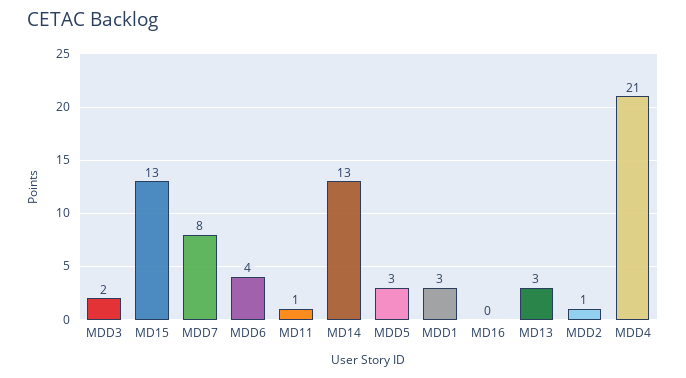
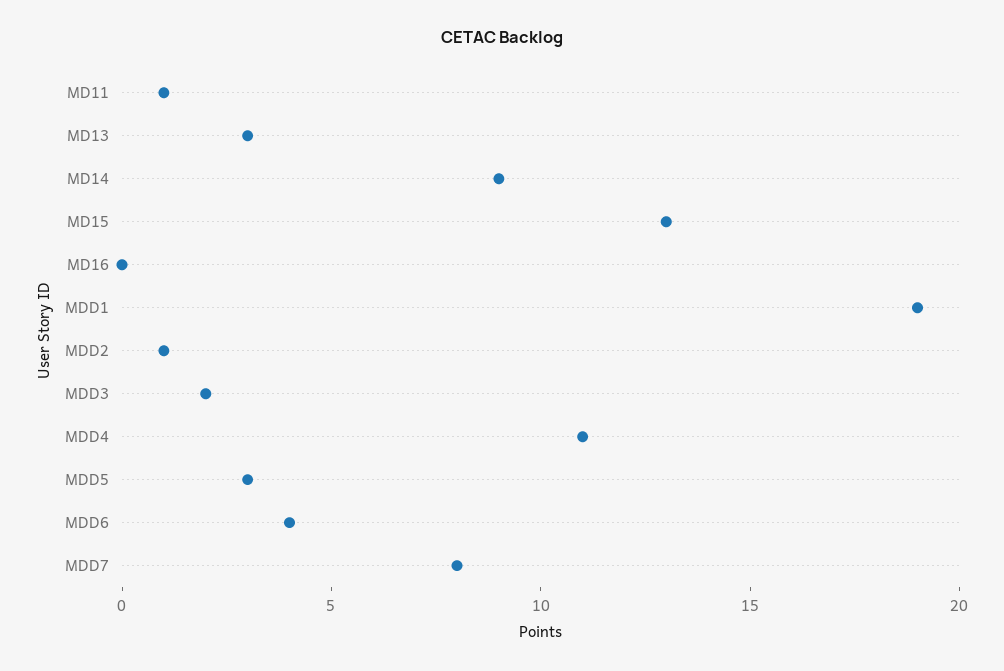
  {
    "MDD3": 2,
    "MD15": 13,
    "MDD7": 8,
    "MDD6": 4,
    "MD11": 1,
-   "MD14": 13,
+   "MD14": 9,
    "MDD5": 3,
-   "MDD1": 3,
+   "MDD1": 19,
    "MD16": 0,
    "MD13": 3,
    "MDD2": 1,
-   "MDD4": 21
+   "MDD4": 11
  }

